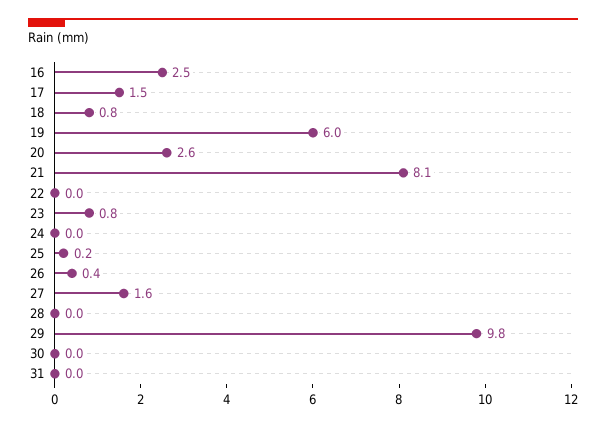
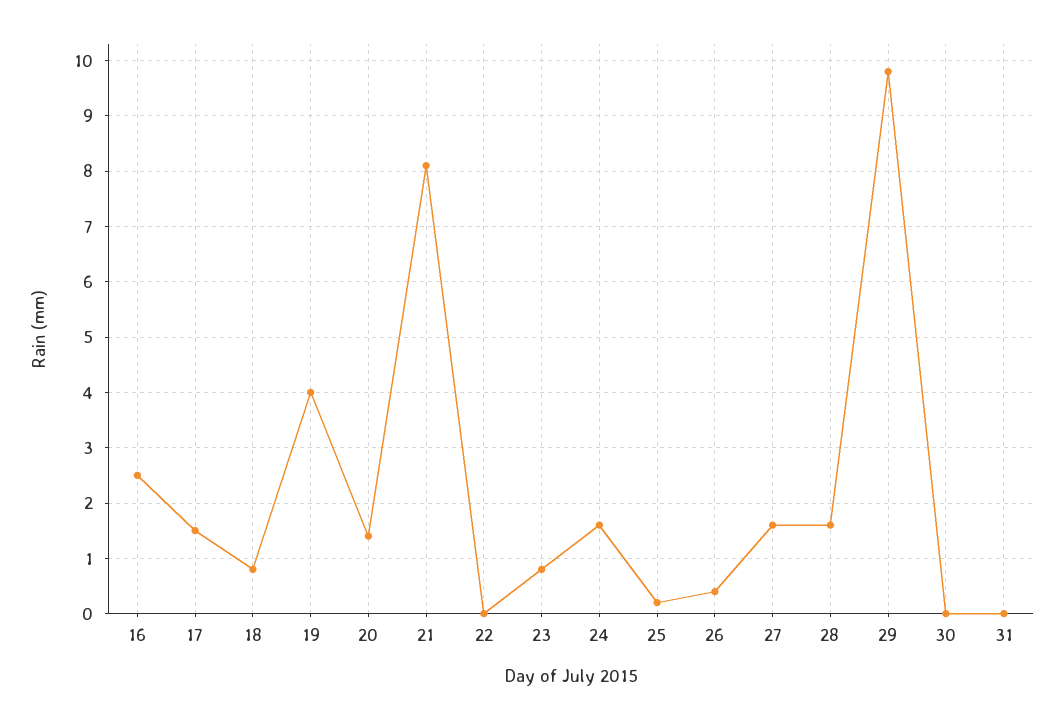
  {
    "16": 2.5,
    "17": 1.5,
    "18": 0.8,
-   "19": 6,
+   "19": 4,
-   "20": 2.6,
+   "20": 1.5,
    "21": 8.1,
    "22": 0,
    "23": 0.8,
-   "24": 0,
+   "24": 1.5,
    "25": 0.2,
    "26": 0.4,
    "27": 1.6,
-   "28": 0,
+   "28": 1.5,
    "29": 9.8,
    "30": 0,
    "31": 0
  }

